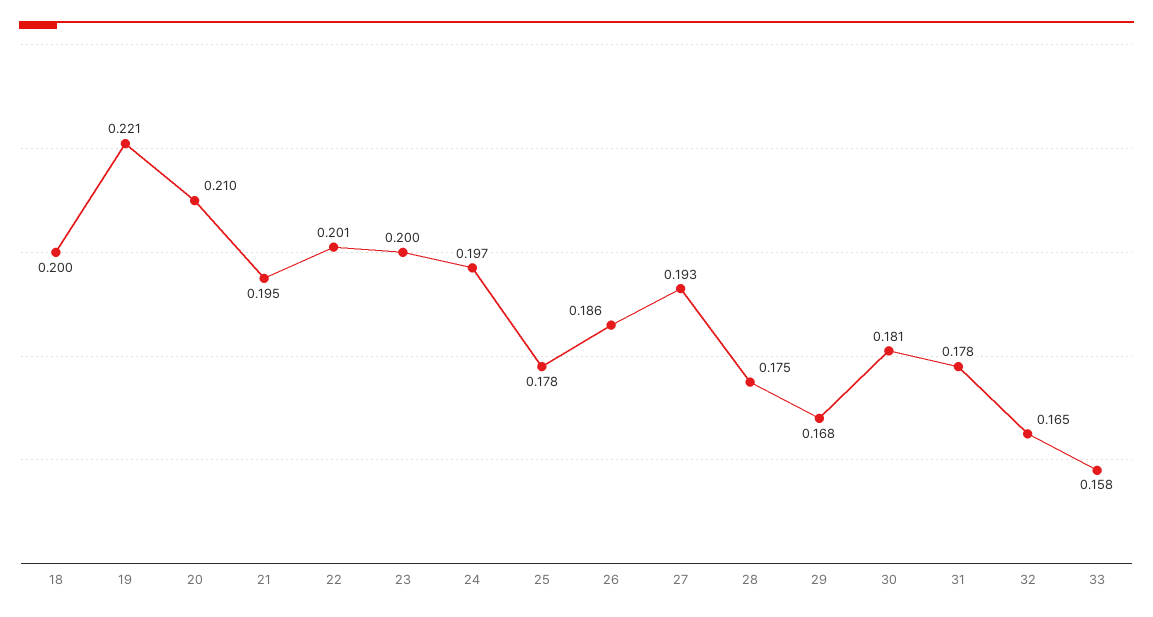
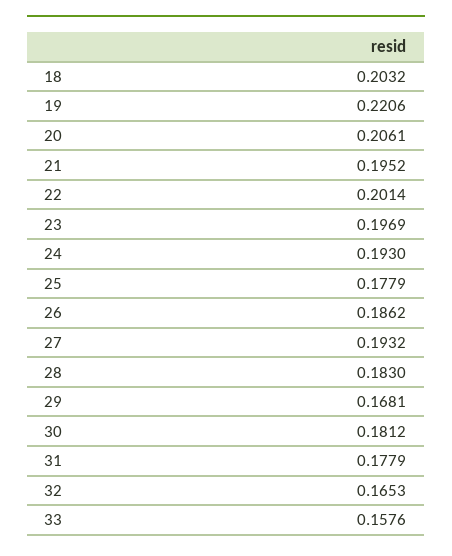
  {
-   "18": 0.2,
+   "18": 0.2032,
    "19": 0.2206,
-   "20": 0.21,
+   "20": 0.2061,
    "21": 0.1952,
    "22": 0.2014,
-   "23": 0.2,
+   "23": 0.1969,
-   "24": 0.197,
+   "24": 0.193,
    "25": 0.1779,
    "26": 0.1862,
    "27": 0.1932,
-   "28": 0.175,
+   "28": 0.183,
    "29": 0.1681,
    "30": 0.1812,
    "31": 0.1779,
    "32": 0.1653,
    "33": 0.1576
  }

